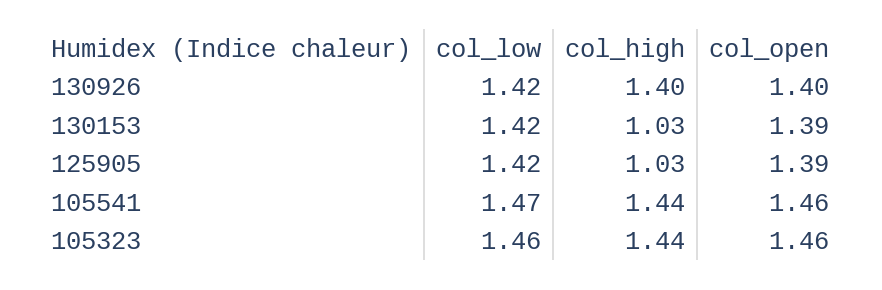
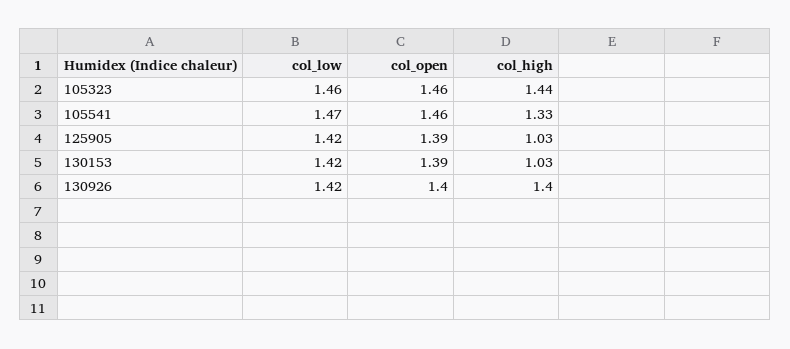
  {
    "col_low": {
      "130926": 1.42,
      "130153": 1.42,
      "125905": 1.42,
      "105541": 1.47,
      "105323": 1.46
    },
    "col_high": {
      "130926": 1.4,
      "130153": 1.03,
      "125905": 1.03,
-     "105541": 1.44,
+     "105541": 1.33,
      "105323": 1.44
    },
    "col_open": {
      "130926": 1.4,
      "130153": 1.39,
      "125905": 1.39,
      "105541": 1.46,
      "105323": 1.46
    }
  }

